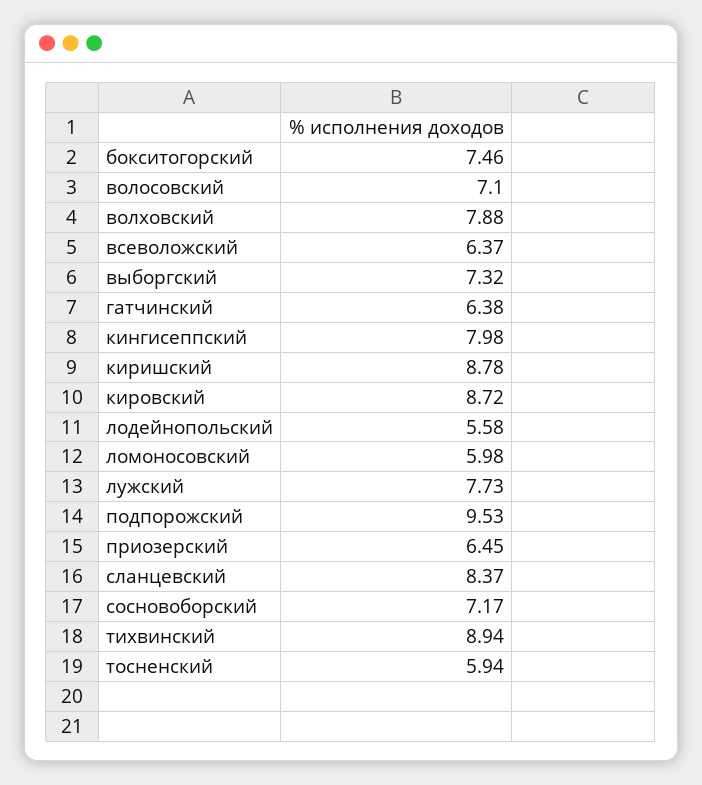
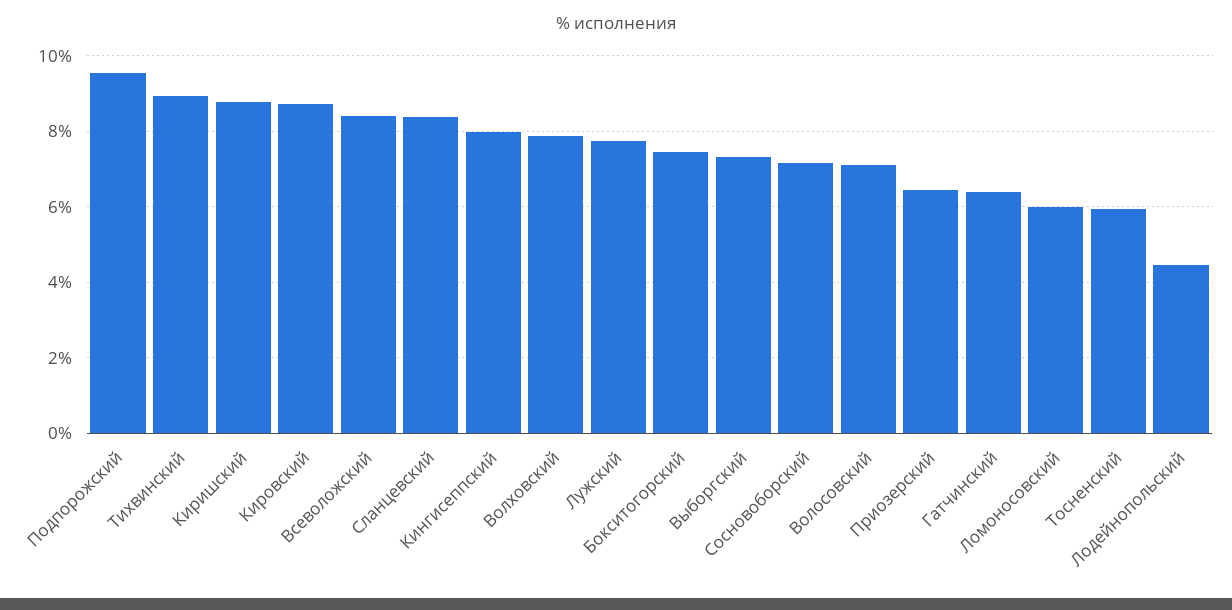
  {
    "бокситогорский": 7.46,
    "волосовский": 7.1,
    "волховский": 7.88,
-   "всеволожский": 6.37,
+   "всеволожский": 8.4,
    "выборгский": 7.32,
    "гатчинский": 6.38,
    "кингисеппский": 7.98,
    "киришский": 8.78,
    "кировский": 8.72,
-   "лодейнопольский": 5.58,
+   "лодейнопольский": 4.4,
    "ломоносовский": 5.98,
    "лужский": 7.73,
    "подпорожский": 9.53,
    "приозерский": 6.45,
    "сланцевский": 8.37,
    "сосновоборский": 7.17,
    "тихвинский": 8.94,
    "тосненский": 5.94
  }

